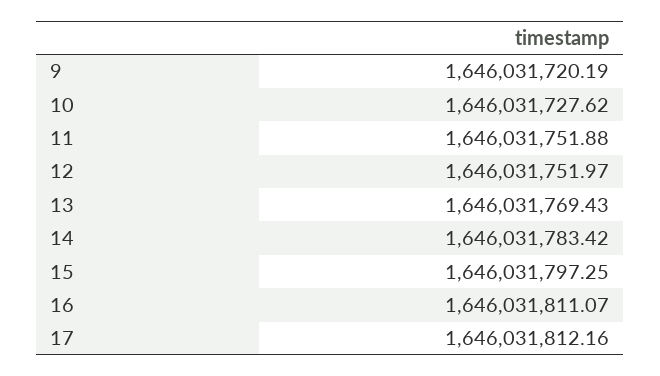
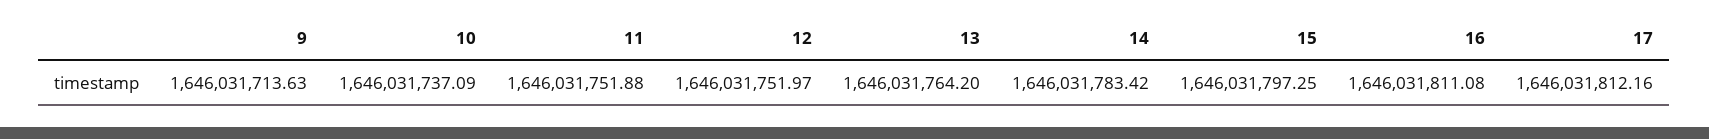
  {
-   "9": 1646031720.19,
+   "9": 1646031713.63,
-   "10": 1646031727.62,
+   "10": 1646031737.09,
    "11": 1646031751.88,
    "12": 1646031751.97,
-   "13": 1646031769.43,
+   "13": 1646031764.2,
    "14": 1646031783.42,
    "15": 1646031797.25,
-   "16": 1646031811.07,
+   "16": 1646031811.08,
    "17": 1646031812.16
  }

